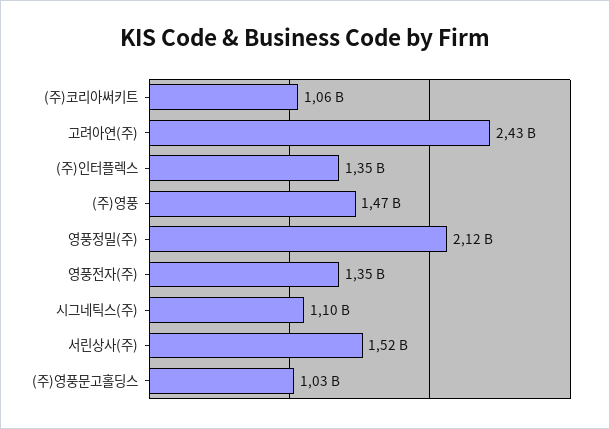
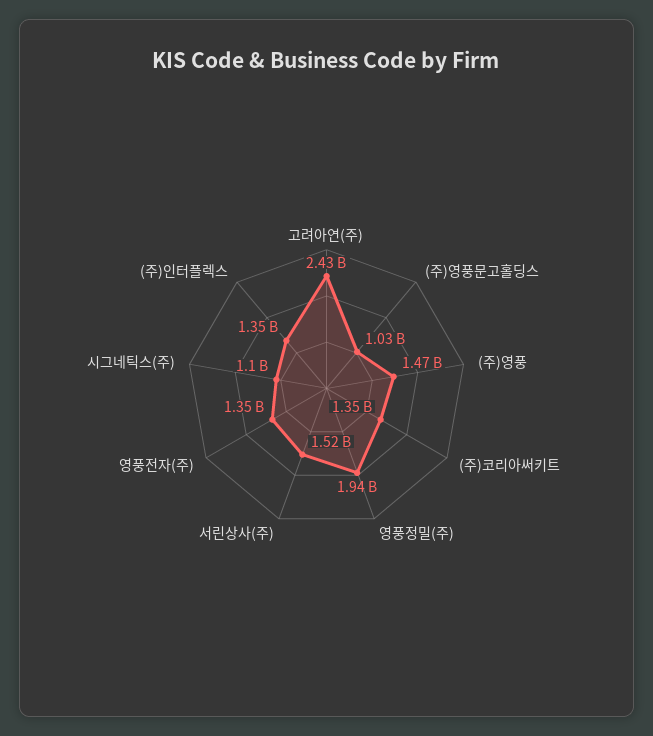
  {
-   "(주)코리아써키트": 1060000000,
+   "(주)코리아써키트": 1350000000,
    "고려아연(주)": 2430000000,
    "(주)인터플렉스": 1350000000,
    "(주)영풍": 1470000000,
-   "영풍정밀(주)": 2120000000,
+   "영풍정밀(주)": 1940000000,
    "영풍전자(주)": 1350000000,
    "시그네틱스(주)": 1100000000,
    "서린상사(주)": 1520000000,
    "(주)영풍문고홀딩스": 1030000000
  }

